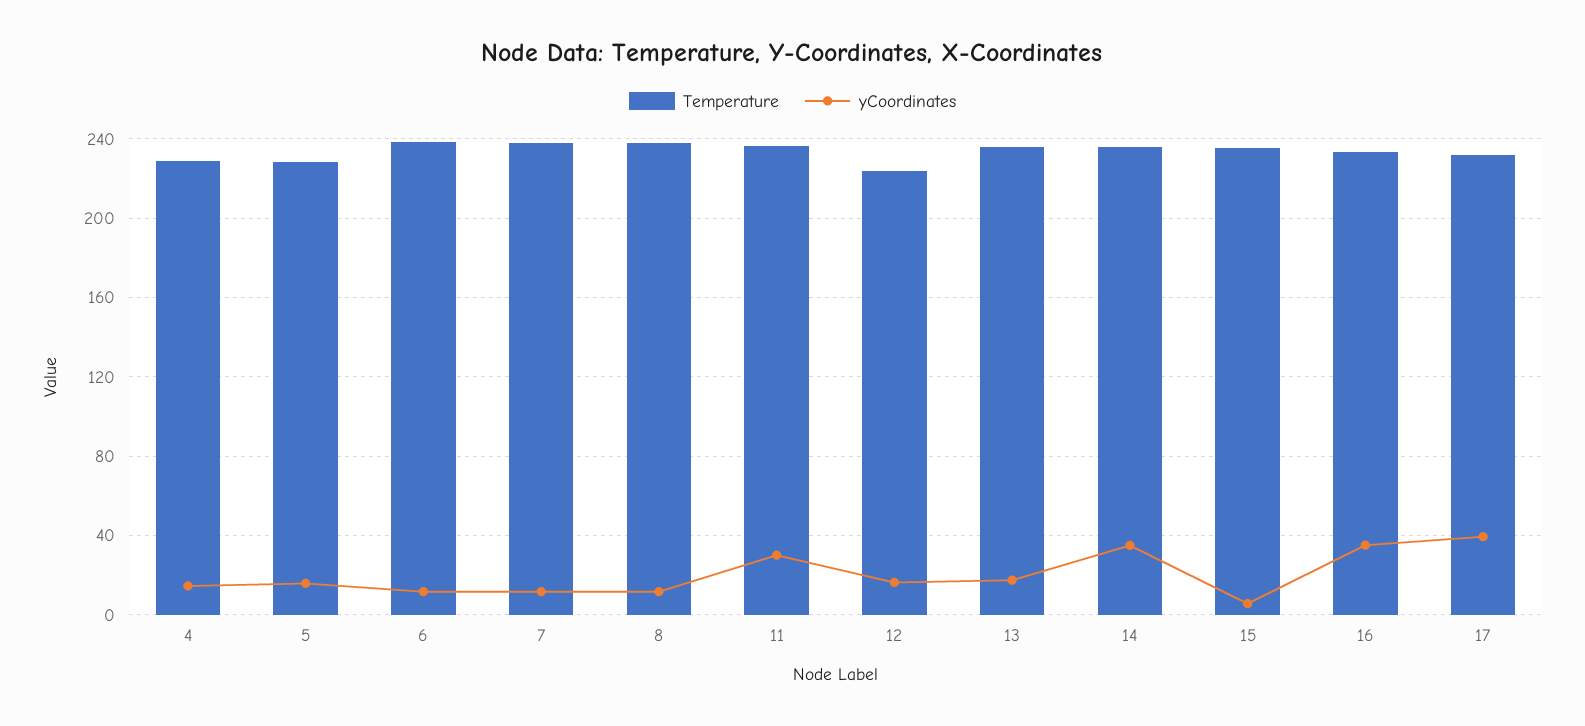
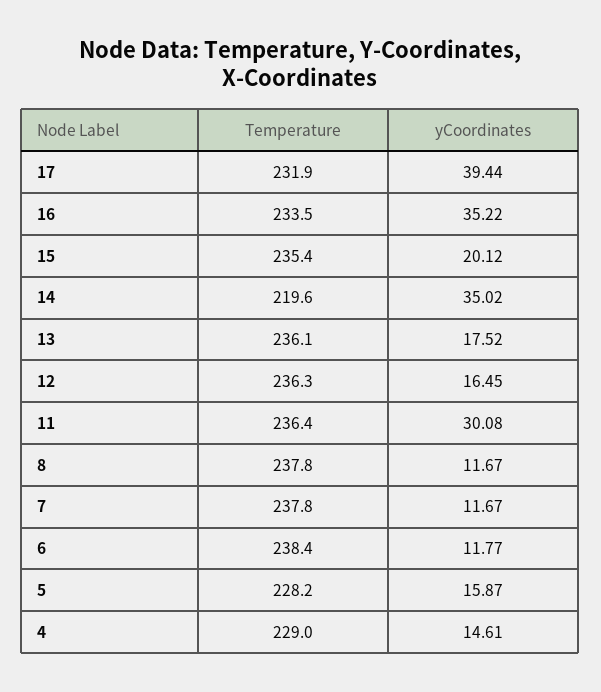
  {
    "Temperature": {
      "4": 229,
      "5": 228.2,
      "6": 238.4,
      "7": 237.8,
      "8": 237.8,
      "11": 236.4,
-     "12": 225,
+     "12": 236.3,
      "13": 236.1,
-     "14": 235,
+     "14": 219.6,
      "15": 235.4,
      "16": 233.5,
      "17": 231.9
    },
    "yCoordinates": {
      "4": 14.61,
      "5": 15.87,
      "6": 11.77,
      "7": 11.67,
      "8": 11.67,
      "11": 30.08,
      "12": 16.45,
      "13": 17.52,
      "14": 35.02,
-     "15": 5,
+     "15": 20.12,
      "16": 35.22,
      "17": 39.44
    }
  }

